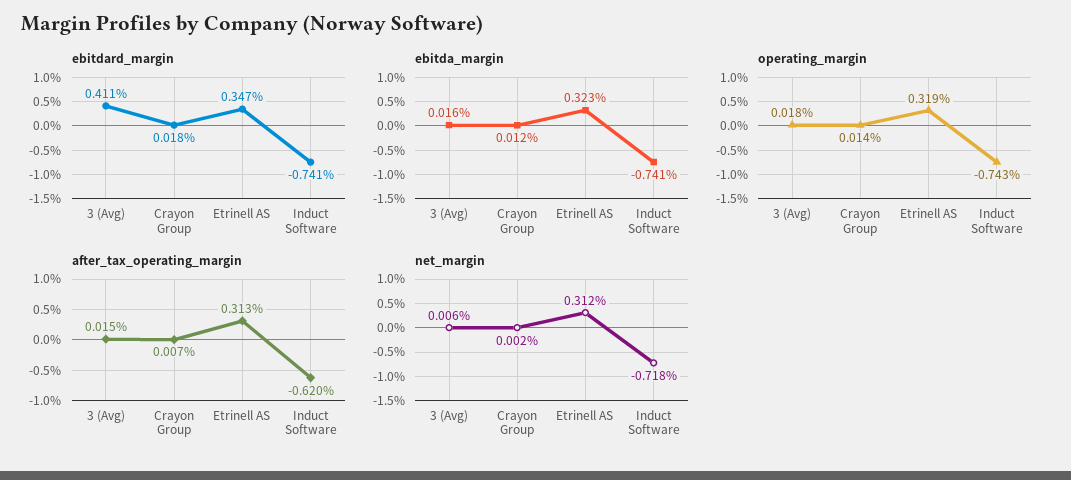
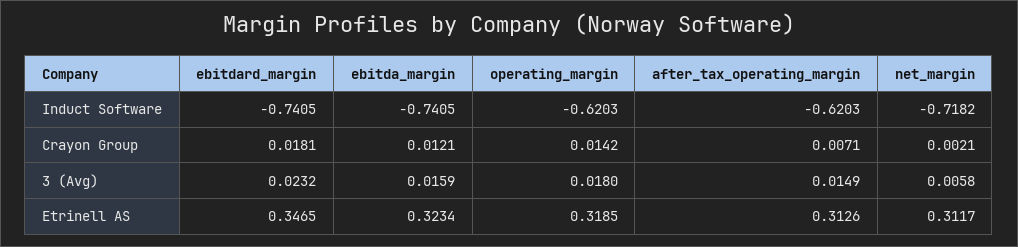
  {
    "ebitdard_margin": {
-     "3 (Avg)": 0.411,
+     "3 (Avg)": 0.0232,
      "Crayon Group": 0.0181,
      "Etrinell AS": 0.3465,
      "Induct Software": -0.7405
    },
    "ebitda_margin": {
      "3 (Avg)": 0.0159,
      "Crayon Group": 0.0121,
      "Etrinell AS": 0.3234,
      "Induct Software": -0.7405
    },
    "operating_margin": {
      "3 (Avg)": 0.018,
      "Crayon Group": 0.0142,
      "Etrinell AS": 0.3185,
-     "Induct Software": -0.743
+     "Induct Software": -0.6203
    },
    "after_tax_operating_margin": {
      "3 (Avg)": 0.0149,
      "Crayon Group": 0.0071,
      "Etrinell AS": 0.3126,
      "Induct Software": -0.6203
    },
    "net_margin": {
      "3 (Avg)": 0.0058,
      "Crayon Group": 0.0021,
      "Etrinell AS": 0.3117,
      "Induct Software": -0.7182
    }
  }

